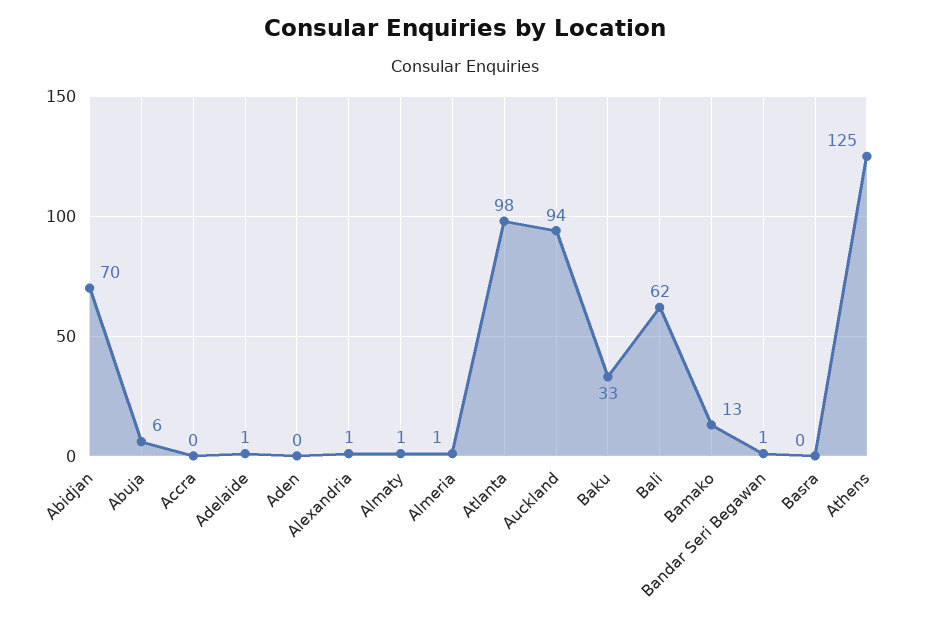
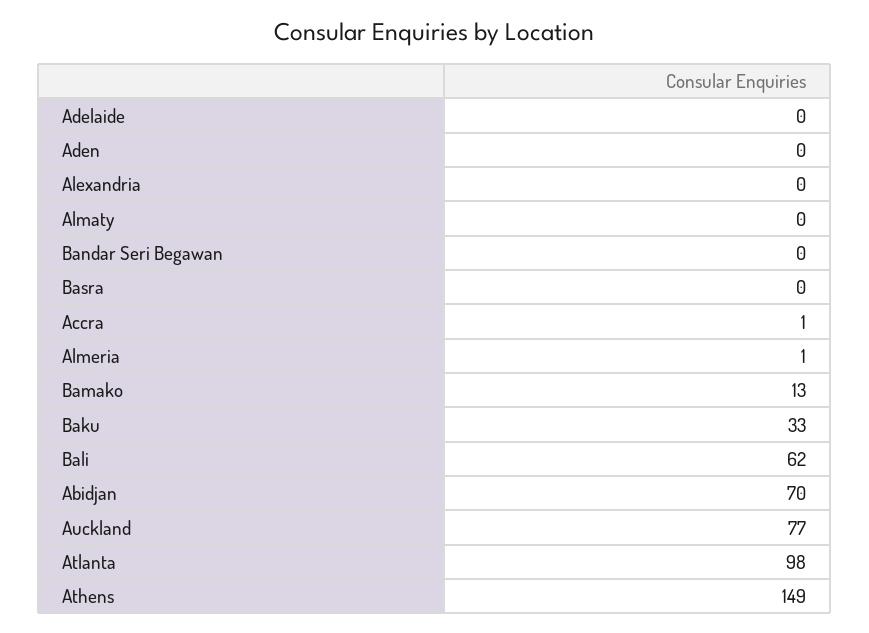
  {
    "Abidjan": 70,
-   "Abuja": 6,
-   "Accra": 0,
+   "Accra": 1,
-   "Adelaide": 1,
+   "Adelaide": 0,
    "Aden": 0,
-   "Alexandria": 1,
+   "Alexandria": 0,
-   "Almaty": 1,
+   "Almaty": 0,
    "Almeria": 1,
    "Atlanta": 98,
-   "Auckland": 94,
+   "Auckland": 77,
    "Baku": 33,
    "Bali": 62,
    "Bamako": 13,
-   "Bandar Seri Begawan": 1,
+   "Bandar Seri Begawan": 0,
    "Basra": 0,
-   "Athens": 125
+   "Athens": 149
  }

